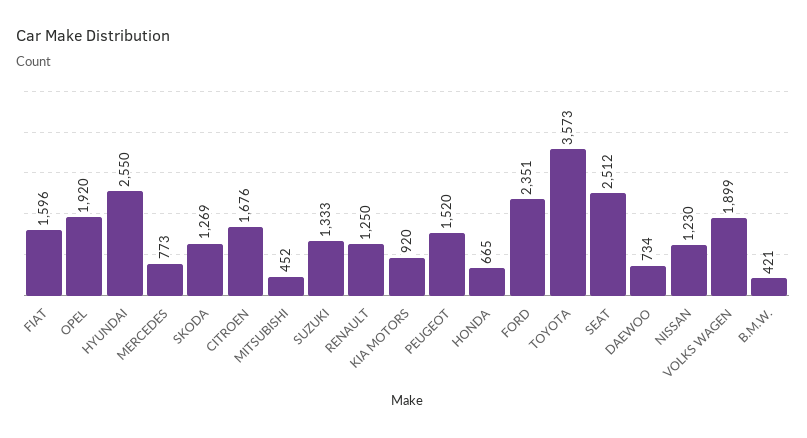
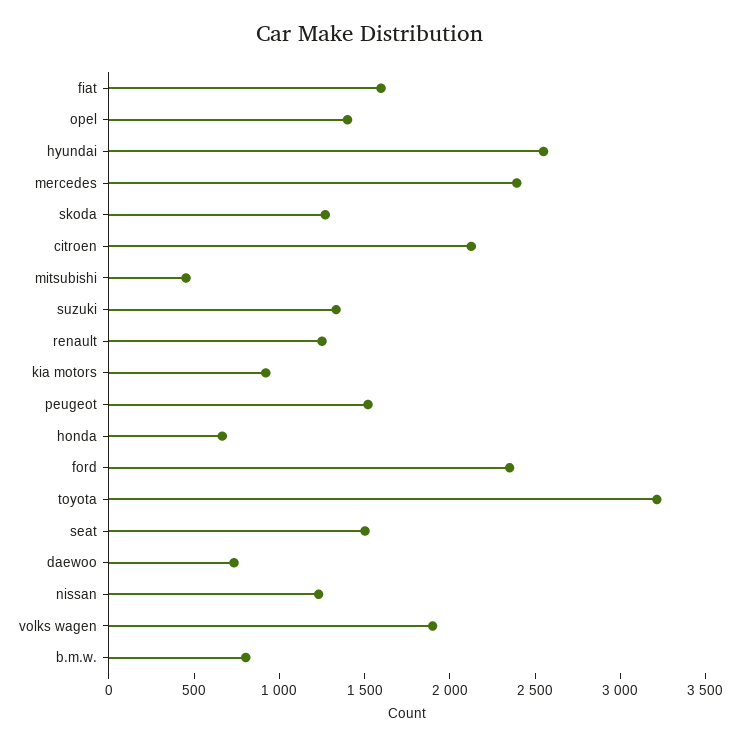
  {
    "FIAT": 1596,
-   "OPEL": 1920,
+   "OPEL": 1400,
    "HYUNDAI": 2550,
-   "MERCEDES": 773,
+   "MERCEDES": 2400,
    "SKODA": 1269,
-   "CITROEN": 1676,
+   "CITROEN": 2100,
    "MITSUBISHI": 452,
    "SUZUKI": 1333,
    "RENAULT": 1250,
    "KIA MOTORS": 920,
    "PEUGEOT": 1520,
    "HONDA": 665,
    "FORD": 2351,
-   "TOYOTA": 3573,
+   "TOYOTA": 3200,
-   "SEAT": 2512,
+   "SEAT": 1500,
    "DAEWOO": 734,
    "NISSAN": 1230,
    "VOLKS WAGEN": 1899,
-   "B.M.W.": 421
+   "B.M.W.": 800
  }

